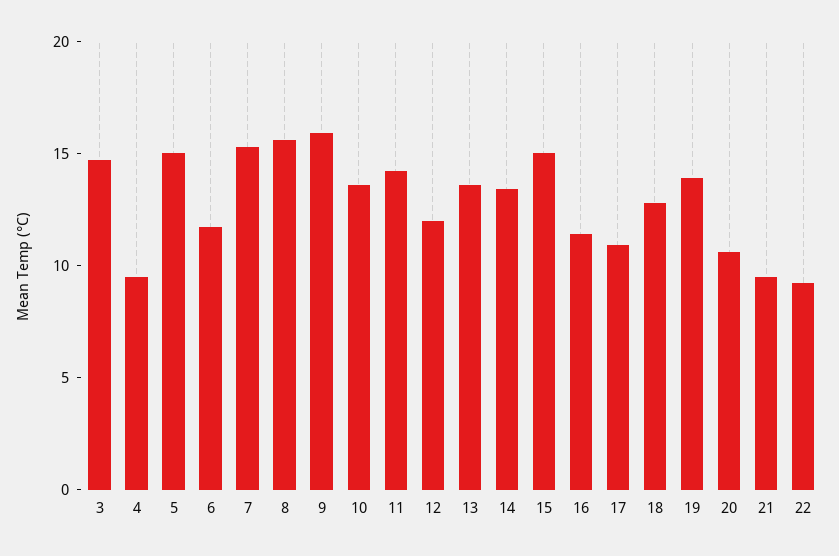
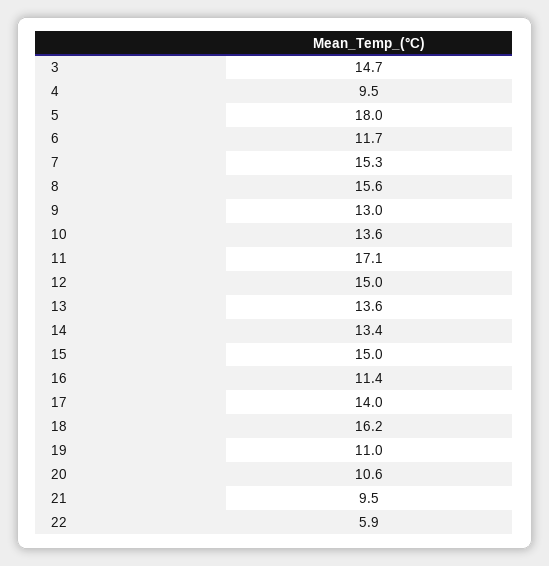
  {
    "3": 14.7,
    "4": 9.5,
-   "5": 15,
+   "5": 18,
    "6": 11.7,
    "7": 15.3,
    "8": 15.6,
-   "9": 16,
+   "9": 13,
    "10": 13.6,
-   "11": 14,
+   "11": 17.1,
-   "12": 12,
+   "12": 15,
    "13": 13.6,
    "14": 13.4,
    "15": 15,
    "16": 11.4,
-   "17": 11,
+   "17": 14,
-   "18": 13,
+   "18": 16.2,
-   "19": 14,
+   "19": 11,
    "20": 10.6,
    "21": 9.5,
-   "22": 9
+   "22": 5.9
  }

